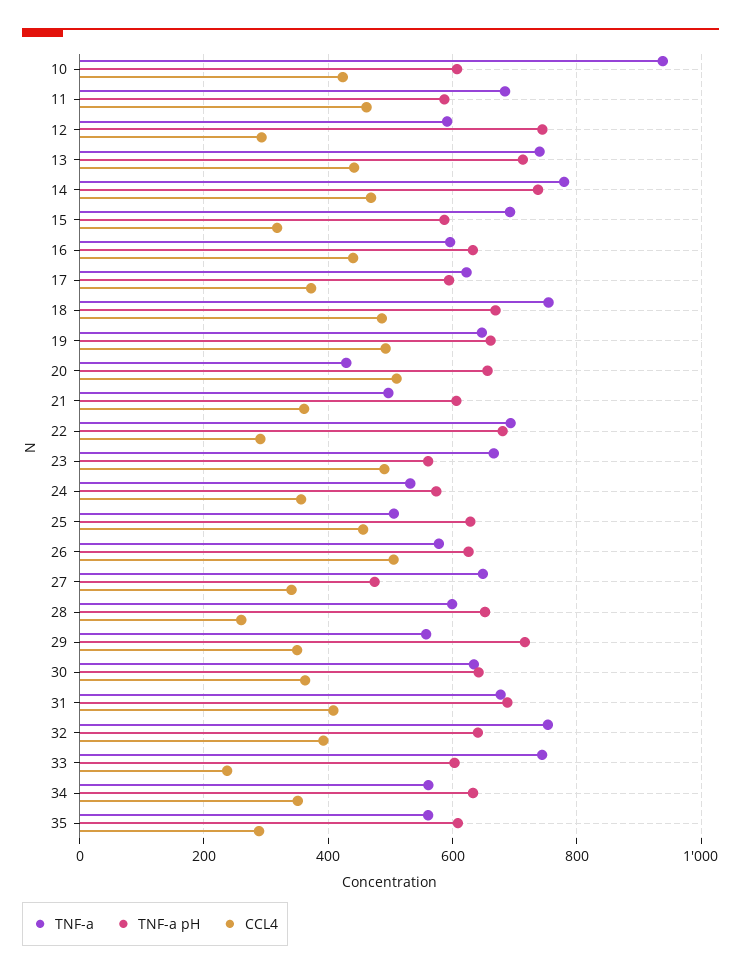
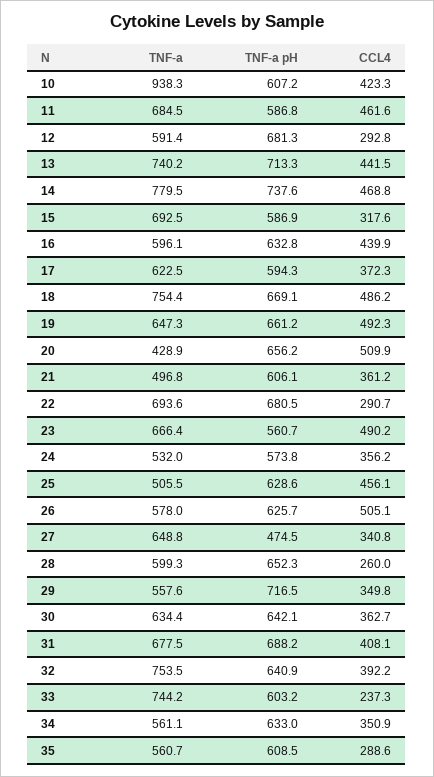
  {
    "TNF-a": {
      "10": 938.3,
      "11": 684.5,
      "12": 591.4,
      "13": 740.2,
      "14": 779.5,
      "15": 692.5,
      "16": 596.1,
      "17": 622.5,
      "18": 754.4,
      "19": 647.3,
      "20": 428.9,
      "21": 496.8,
      "22": 693.6,
      "23": 666.4,
      "24": 532,
      "25": 505.5,
      "26": 578,
      "27": 648.8,
      "28": 599.3,
      "29": 557.6,
      "30": 634.4,
      "31": 677.5,
      "32": 753.5,
      "33": 744.2,
      "34": 561.1,
      "35": 560.7
    },
    "TNF-a pH": {
      "10": 607.2,
      "11": 586.8,
-     "12": 740,
+     "12": 681.3,
      "13": 713.3,
      "14": 737.6,
      "15": 586.9,
      "16": 632.8,
      "17": 594.3,
      "18": 669.1,
      "19": 661.2,
      "20": 656.2,
      "21": 606.1,
      "22": 680.5,
      "23": 560.7,
      "24": 573.8,
      "25": 628.6,
      "26": 625.7,
      "27": 474.5,
      "28": 652.3,
      "29": 716.5,
      "30": 642.1,
      "31": 688.2,
      "32": 640.9,
      "33": 603.2,
      "34": 633,
      "35": 608.5
    },
    "CCL4": {
      "10": 423.3,
      "11": 461.6,
      "12": 292.8,
      "13": 441.5,
      "14": 468.8,
      "15": 317.6,
      "16": 439.9,
      "17": 372.3,
      "18": 486.2,
      "19": 492.3,
      "20": 509.9,
      "21": 361.2,
      "22": 290.7,
      "23": 490.2,
      "24": 356.2,
      "25": 456.1,
      "26": 505.1,
      "27": 340.8,
      "28": 260,
      "29": 349.8,
      "30": 362.7,
      "31": 408.1,
      "32": 392.2,
      "33": 237.3,
      "34": 350.9,
      "35": 288.6
    }
  }

